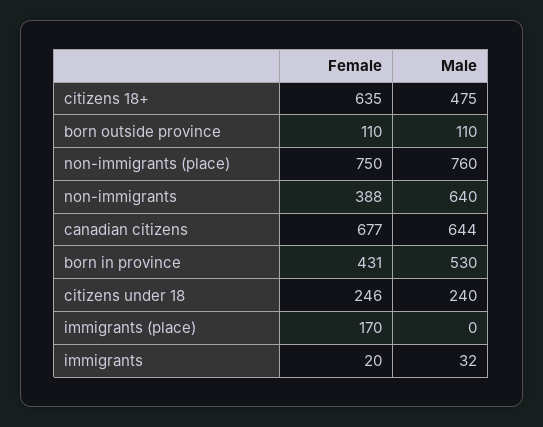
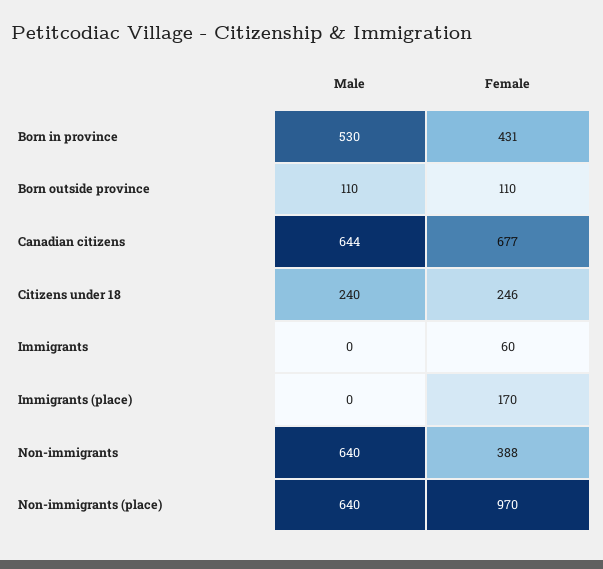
  {
    "Female": {
-     "citizens 18+": 635,
      "born outside province": 110,
-     "non-immigrants (place)": 750,
+     "non-immigrants (place)": 970,
      "non-immigrants": 388,
      "canadian citizens": 677,
      "born in province": 431,
      "citizens under 18": 246,
      "immigrants (place)": 170,
-     "immigrants": 20
+     "immigrants": 60
    },
    "Male": {
-     "citizens 18+": 475,
      "born outside province": 110,
-     "non-immigrants (place)": 760,
+     "non-immigrants (place)": 640,
      "non-immigrants": 640,
      "canadian citizens": 644,
      "born in province": 530,
      "citizens under 18": 240,
      "immigrants (place)": 0,
-     "immigrants": 32
+     "immigrants": 0
    }
  }

